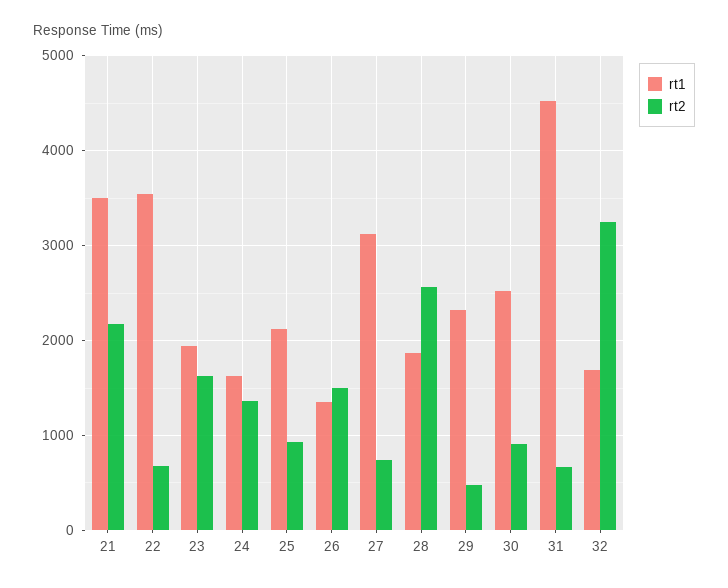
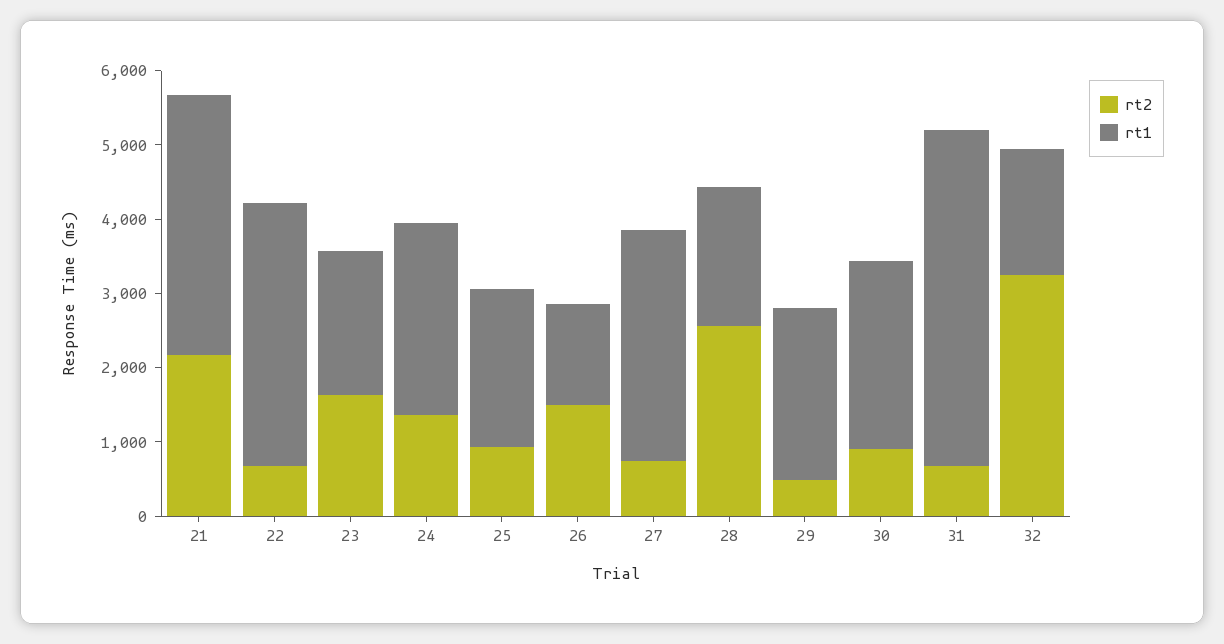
  {
    "rt1": {
      "21": 3500,
      "22": 3500,
      "23": 1900,
-     "24": 1600,
+     "24": 2600,
      "25": 2100,
      "26": 1400,
      "27": 3100,
      "28": 1900,
      "29": 2300,
      "30": 2500,
      "31": 4500,
      "32": 1700
    },
    "rt2": {
      "21": 2200,
      "22": 700,
      "23": 1600,
      "24": 1400,
      "25": 900,
      "26": 1500,
      "27": 700,
      "28": 2600,
      "29": 500,
      "30": 900,
      "31": 700,
      "32": 3300
    }
  }

